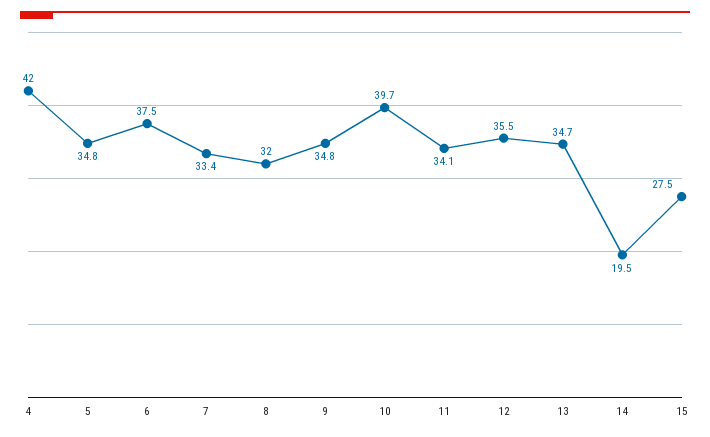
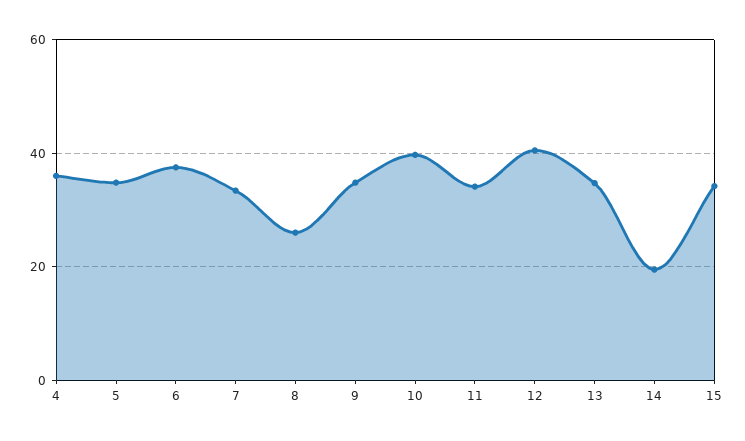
  {
-   "4": 42,
+   "4": 36,
    "5": 34.8,
    "6": 37.5,
    "7": 33.4,
-   "8": 32,
+   "8": 26,
    "9": 34.8,
    "10": 39.7,
    "11": 34.1,
-   "12": 35.5,
+   "12": 40,
    "13": 34.7,
    "14": 19.5,
-   "15": 27.5
+   "15": 34
  }

